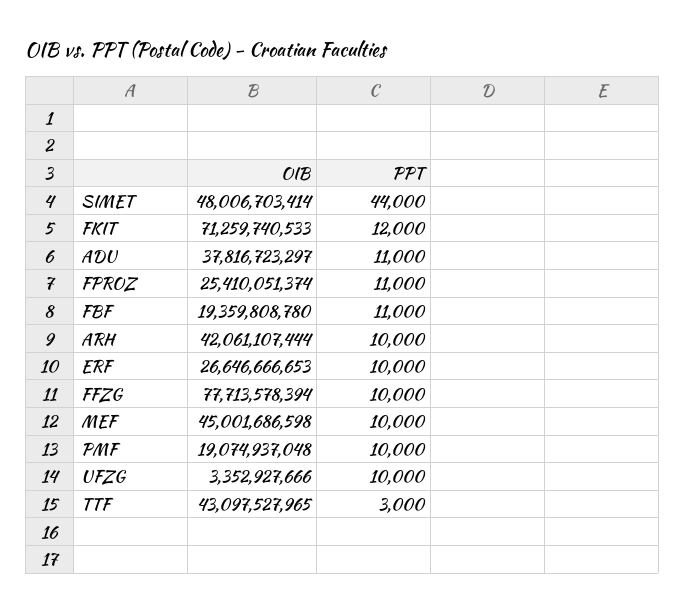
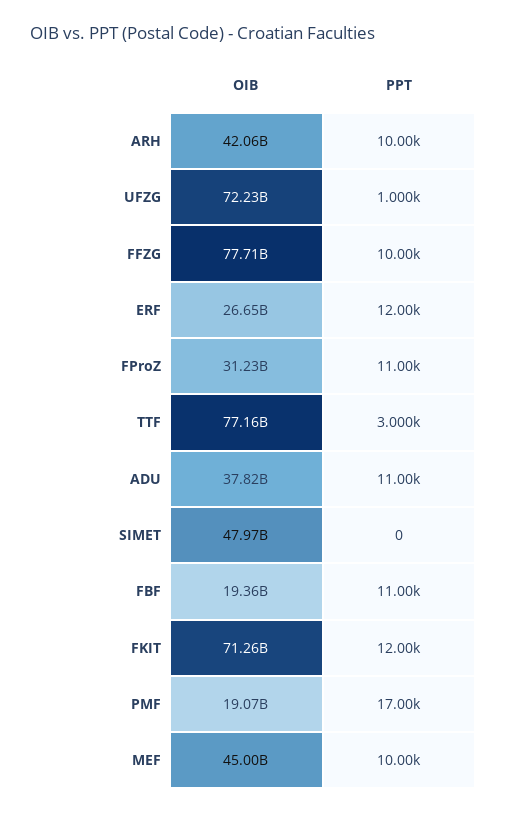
  {
    "OIB": {
-     "SIMET": 48006703414,
+     "SIMET": 47970000000,
      "FKIT": 71259740533,
      "ADU": 37816723297,
-     "FPROZ": 25410051374,
+     "FPROZ": 31230000000,
      "FBF": 19359808780,
      "ARH": 42061107444,
      "ERF": 26646666653,
      "FFZG": 77713578394,
      "MEF": 45001686598,
      "PMF": 19074937048,
-     "UFZG": 3352927666,
+     "UFZG": 72230000000,
-     "TTF": 43097527965
+     "TTF": 77160000000
    },
    "PPT": {
-     "SIMET": 44000,
+     "SIMET": 0,
      "FKIT": 12000,
      "ADU": 11000,
      "FPROZ": 11000,
      "FBF": 11000,
      "ARH": 10000,
-     "ERF": 10000,
+     "ERF": 12000,
      "FFZG": 10000,
      "MEF": 10000,
-     "PMF": 10000,
+     "PMF": 17000,
-     "UFZG": 10000,
+     "UFZG": 1000,
      "TTF": 3000
    }
  }

